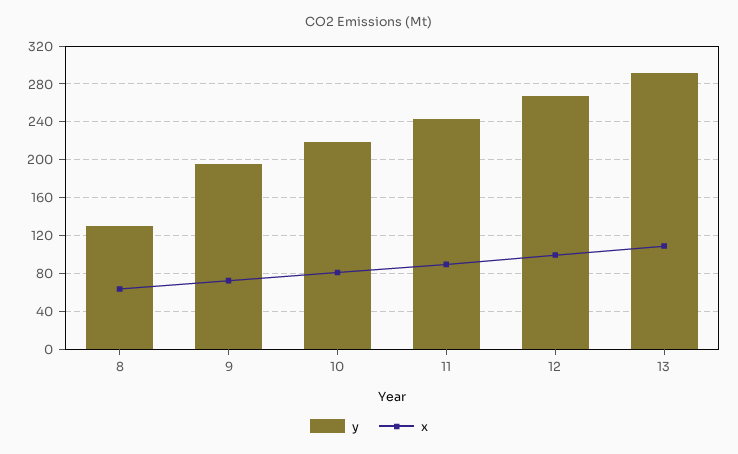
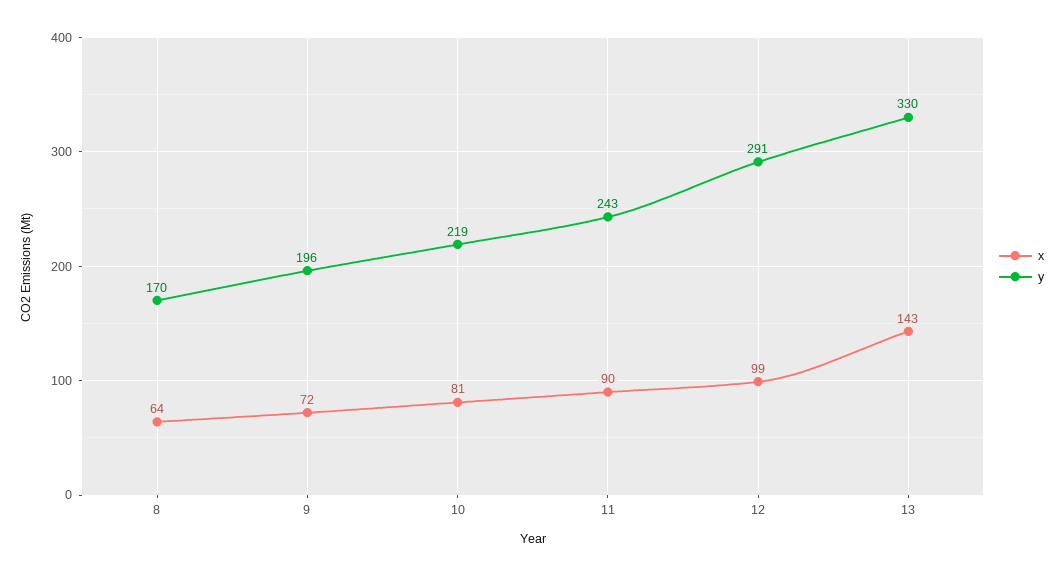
  {
    "y": {
-     "8": 130,
+     "8": 170,
      "9": 196,
      "10": 219,
      "11": 243,
-     "12": 270,
+     "12": 291,
-     "13": 290
+     "13": 330
    },
    "x": {
      "8": 64,
      "9": 72,
      "10": 81,
      "11": 90,
      "12": 99,
-     "13": 110
+     "13": 143
    }
  }

